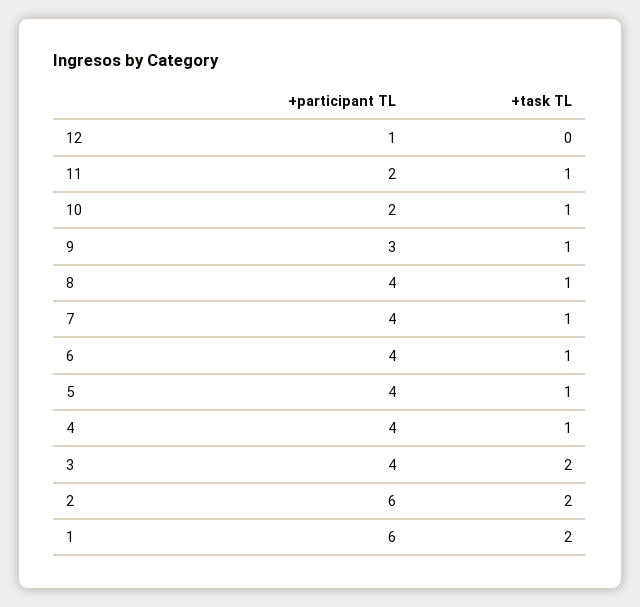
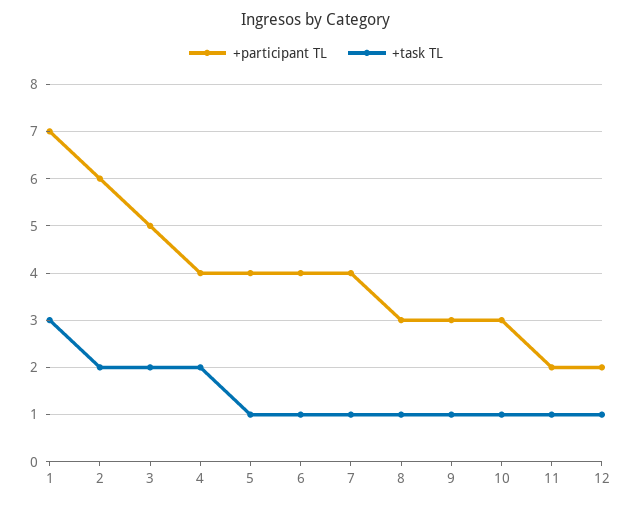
  {
    "+participant TL": {
-     "12": 1,
+     "12": 2,
      "11": 2,
-     "10": 2,
+     "10": 3,
      "9": 3,
-     "8": 4,
+     "8": 3,
      "7": 4,
      "6": 4,
      "5": 4,
      "4": 4,
-     "3": 4,
+     "3": 5,
      "2": 6,
-     "1": 6
+     "1": 7
    },
    "+task TL": {
-     "12": 0,
+     "12": 1,
      "11": 1,
      "10": 1,
      "9": 1,
      "8": 1,
      "7": 1,
      "6": 1,
      "5": 1,
-     "4": 1,
+     "4": 2,
      "3": 2,
      "2": 2,
-     "1": 2
+     "1": 3
    }
  }

